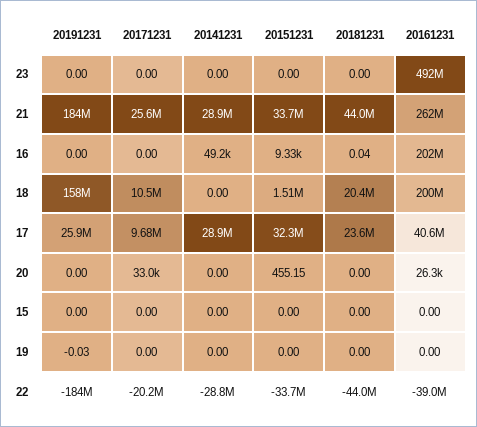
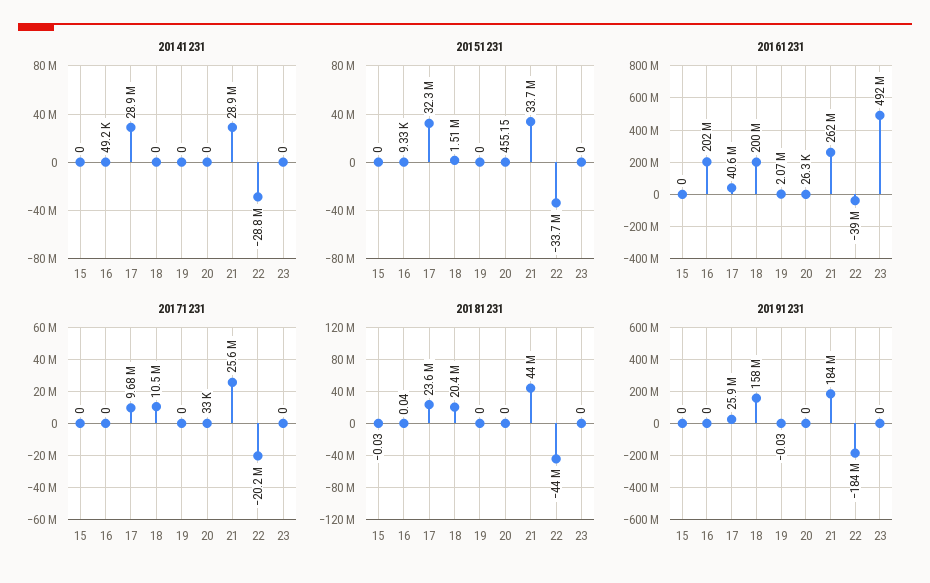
  {
    "20191231": {
      "23": 0,
      "21": 184000000,
      "16": 0,
      "18": 158000000,
      "17": 25900000,
      "20": 0,
      "15": 0,
      "19": -0.03,
      "22": -184000000
    },
    "20171231": {
      "23": 0,
      "21": 25600000,
      "16": 0,
      "18": 10500000,
      "17": 9680000,
      "20": 33000,
      "15": 0,
      "19": 0,
      "22": -20200000
    },
    "20141231": {
      "23": 0,
      "21": 28900000,
      "16": 49200,
      "18": 0,
      "17": 28900000,
      "20": 0,
      "15": 0,
      "19": 0,
      "22": -28800000
    },
    "20151231": {
      "23": 0,
      "21": 33700000,
      "16": 9330,
      "18": 1510000,
      "17": 32300000,
      "20": 455.15,
      "15": 0,
      "19": 0,
      "22": -33700000
    },
    "20181231": {
      "23": 0,
      "21": 44000000,
      "16": 0.04,
      "18": 20400000,
      "17": 23600000,
      "20": 0,
-     "15": 0,
+     "15": -0.03,
      "19": 0,
      "22": -44000000
    },
    "20161231": {
      "23": 492000000,
      "21": 262000000,
      "16": 202000000,
      "18": 200000000,
      "17": 40600000,
      "20": 26300,
      "15": 0,
-     "19": 0,
+     "19": 2070000,
      "22": -39000000
    }
  }

